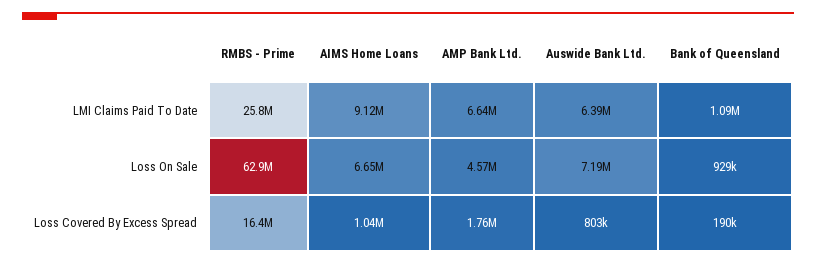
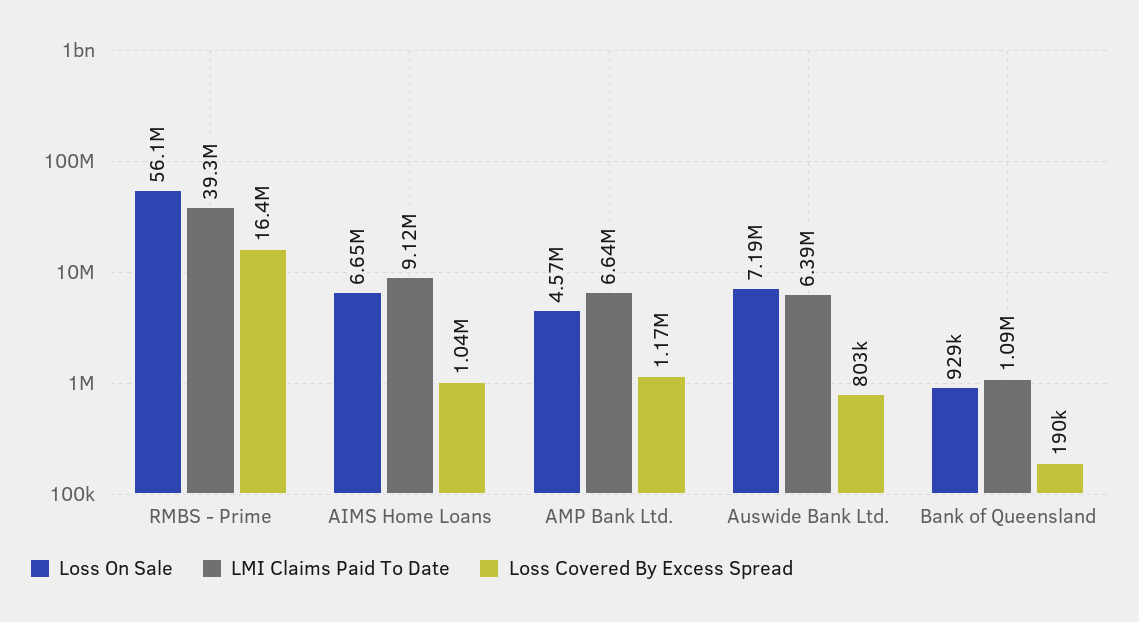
  {
    "LMI Claims Paid To Date": {
-     "RMBS - Prime": 25800000,
+     "RMBS - Prime": 39300000,
      "AIMS Home Loans": 9120000,
      "AMP Bank Ltd.": 6640000,
      "Auswide Bank Ltd.": 6390000,
      "Bank of Queensland": 1090000
    },
    "Loss On Sale": {
-     "RMBS - Prime": 62900000,
+     "RMBS - Prime": 56100000,
      "AIMS Home Loans": 6650000,
      "AMP Bank Ltd.": 4570000,
      "Auswide Bank Ltd.": 7190000,
      "Bank of Queensland": 929000
    },
    "Loss Covered By Excess Spread": {
      "RMBS - Prime": 16400000,
      "AIMS Home Loans": 1040000,
-     "AMP Bank Ltd.": 1760000,
+     "AMP Bank Ltd.": 1170000,
      "Auswide Bank Ltd.": 803000,
      "Bank of Queensland": 190000
    }
  }

